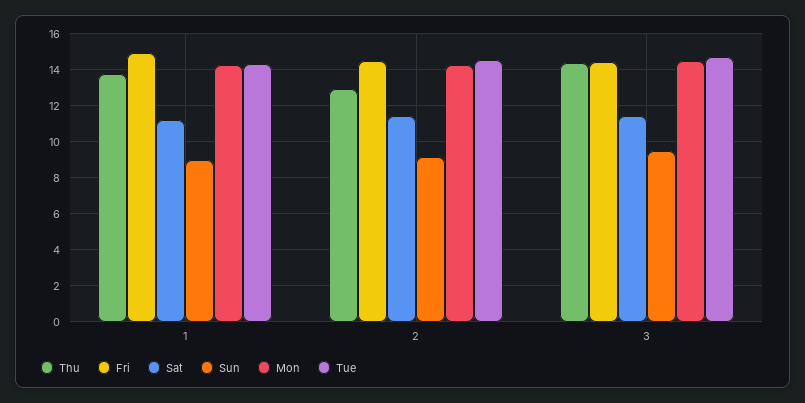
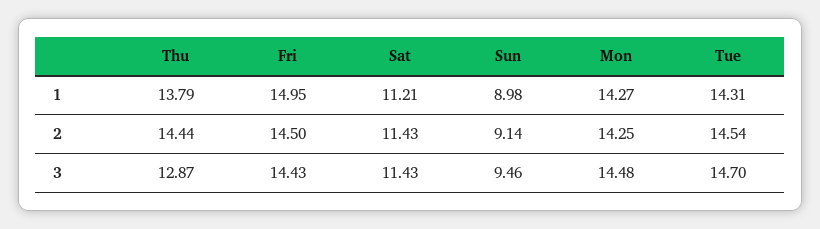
  {
    "Thu": {
      "1": 13.79,
-     "2": 13,
+     "2": 14.44,
-     "3": 14.5
+     "3": 12.87
    },
    "Fri": {
      "1": 14.95,
      "2": 14.5,
      "3": 14.43
    },
    "Sat": {
      "1": 11.21,
      "2": 11.43,
      "3": 11.43
    },
    "Sun": {
      "1": 8.98,
      "2": 9.14,
      "3": 9.46
    },
    "Mon": {
      "1": 14.27,
      "2": 14.25,
      "3": 14.48
    },
    "Tue": {
      "1": 14.31,
      "2": 14.54,
      "3": 14.7
    }
  }

